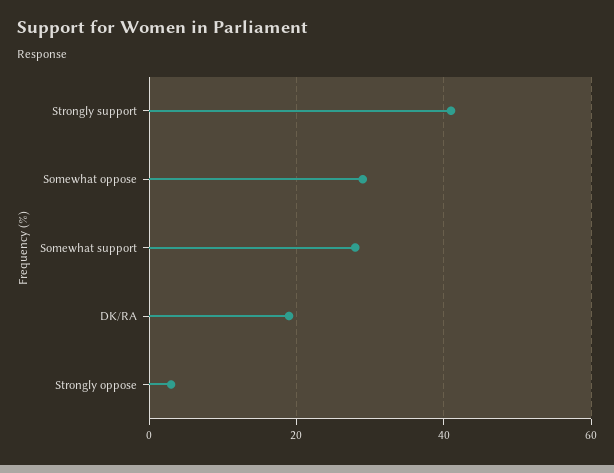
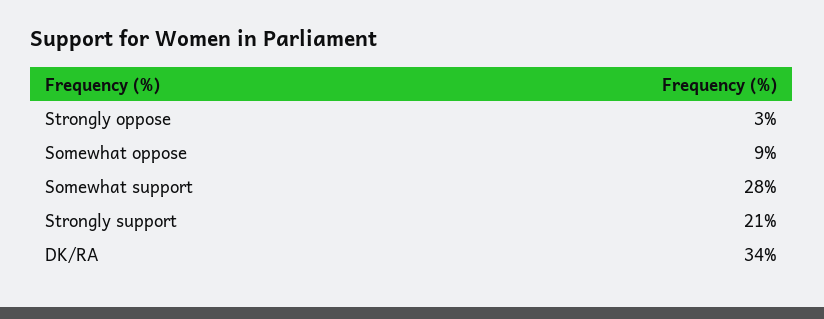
  {
-   "Strongly support": 40,
+   "Strongly support": 21,
-   "Somewhat oppose": 30,
+   "Somewhat oppose": 9,
    "Somewhat support": 28,
-   "DK/RA": 20,
+   "DK/RA": 34,
    "Strongly oppose": 3
  }

